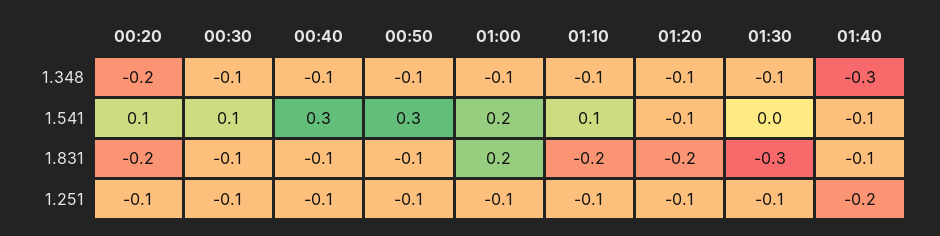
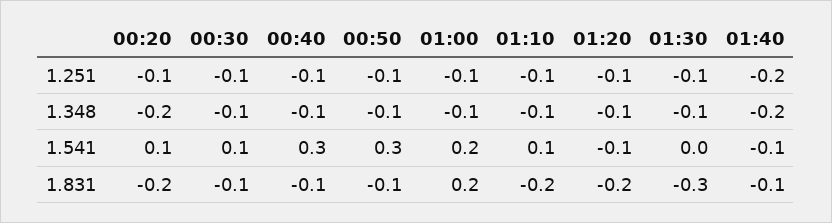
  {
    "00:20": {
      "1.348": -0.2,
      "1.541": 0.1,
      "1.831": -0.2,
      "1.251": -0.1
    },
    "00:30": {
      "1.348": -0.1,
      "1.541": 0.1,
      "1.831": -0.1,
      "1.251": -0.1
    },
    "00:40": {
      "1.348": -0.1,
      "1.541": 0.3,
      "1.831": -0.1,
      "1.251": -0.1
    },
    "00:50": {
      "1.348": -0.1,
      "1.541": 0.3,
      "1.831": -0.1,
      "1.251": -0.1
    },
    "01:00": {
      "1.348": -0.1,
      "1.541": 0.2,
      "1.831": 0.2,
      "1.251": -0.1
    },
    "01:10": {
      "1.348": -0.1,
      "1.541": 0.1,
      "1.831": -0.2,
      "1.251": -0.1
    },
    "01:20": {
      "1.348": -0.1,
      "1.541": -0.1,
      "1.831": -0.2,
      "1.251": -0.1
    },
    "01:30": {
      "1.348": -0.1,
      "1.541": 0,
      "1.831": -0.3,
      "1.251": -0.1
    },
    "01:40": {
-     "1.348": -0.3,
+     "1.348": -0.2,
      "1.541": -0.1,
      "1.831": -0.1,
      "1.251": -0.2
    }
  }

